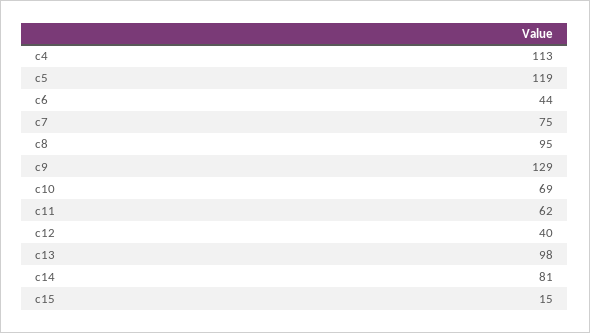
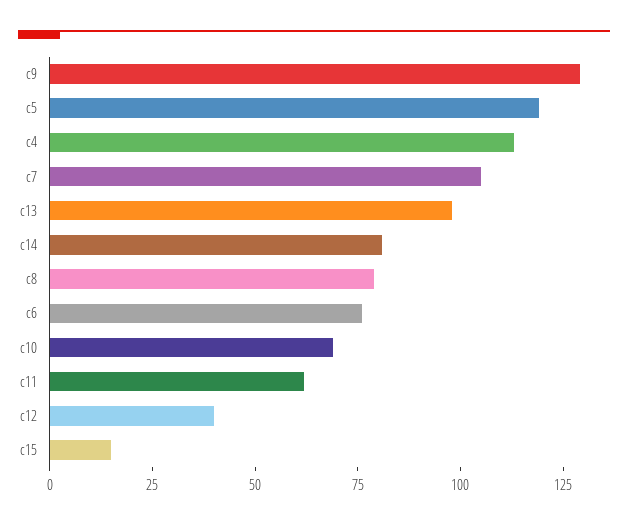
  {
    "c4": 113,
    "c5": 119,
-   "c6": 44,
+   "c6": 75,
-   "c7": 75,
+   "c7": 105,
-   "c8": 95,
+   "c8": 80,
    "c9": 129,
    "c10": 69,
    "c11": 62,
    "c12": 40,
    "c13": 98,
    "c14": 81,
    "c15": 15
  }

